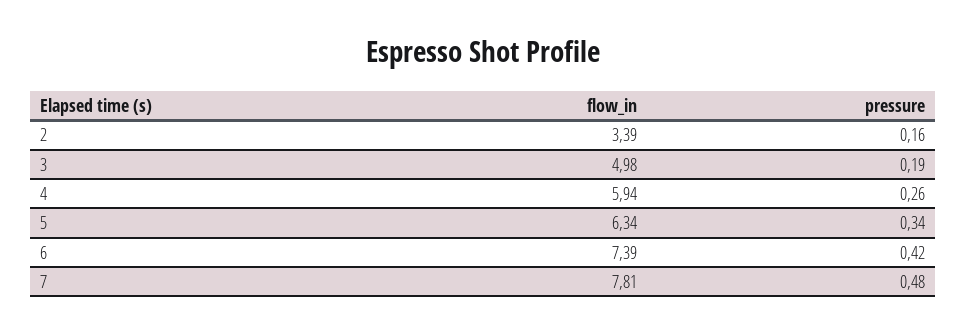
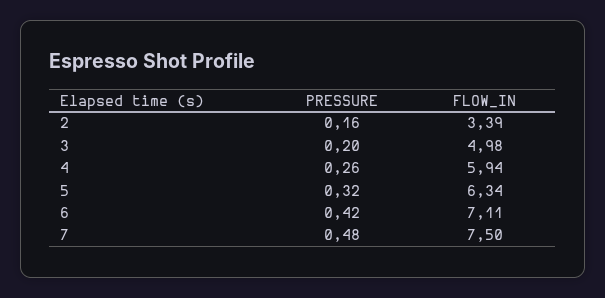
  {
    "flow_in": {
      "2": 3.39,
      "3": 4.98,
      "4": 5.94,
      "5": 6.34,
-     "6": 7.39,
+     "6": 7.11,
-     "7": 7.81
+     "7": 7.5
    },
    "pressure": {
      "2": 0.16,
-     "3": 0.19,
+     "3": 0.2,
      "4": 0.26,
-     "5": 0.34,
+     "5": 0.32,
      "6": 0.42,
      "7": 0.48
    }
  }

